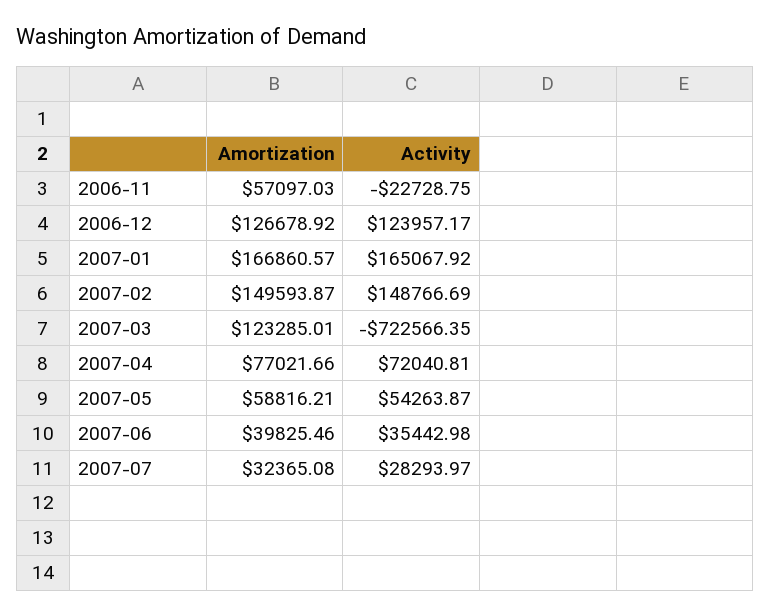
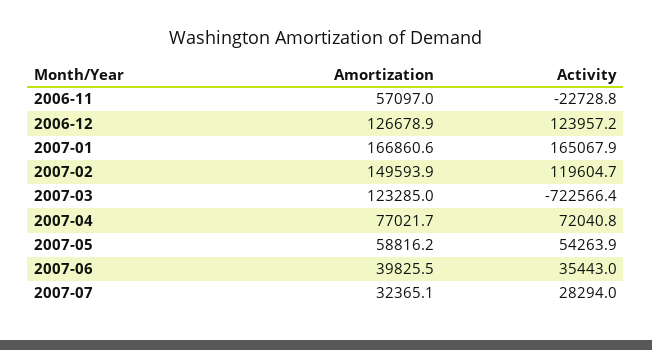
  {
    "Amortization": {
      "2006-11": 57097.03,
      "2006-12": 126678.92,
      "2007-01": 166860.57,
      "2007-02": 149593.87,
      "2007-03": 123285.01,
      "2007-04": 77021.66,
      "2007-05": 58816.21,
      "2007-06": 39825.46,
      "2007-07": 32365.08
    },
    "Activity": {
      "2006-11": -22728.75,
      "2006-12": 123957.17,
      "2007-01": 165067.92,
-     "2007-02": 148766.69,
+     "2007-02": 119604.7,
      "2007-03": -722566.35,
      "2007-04": 72040.81,
      "2007-05": 54263.87,
      "2007-06": 35442.98,
      "2007-07": 28293.97
    }
  }

